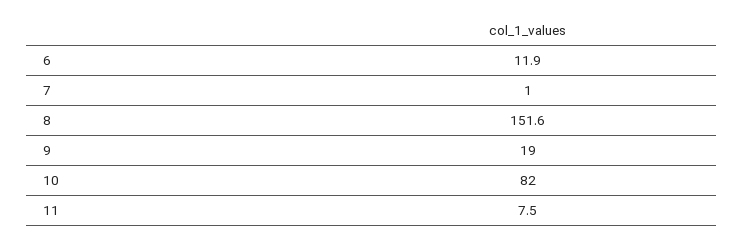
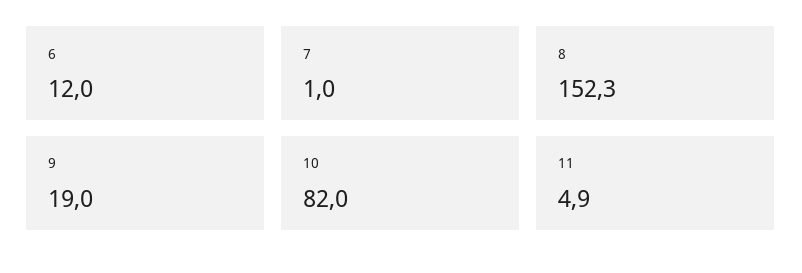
  {
-   "6": 11.9,
+   "6": 12,
    "7": 1,
-   "8": 151.6,
+   "8": 152.3,
    "9": 19,
    "10": 82,
-   "11": 7.5
+   "11": 4.9
  }

